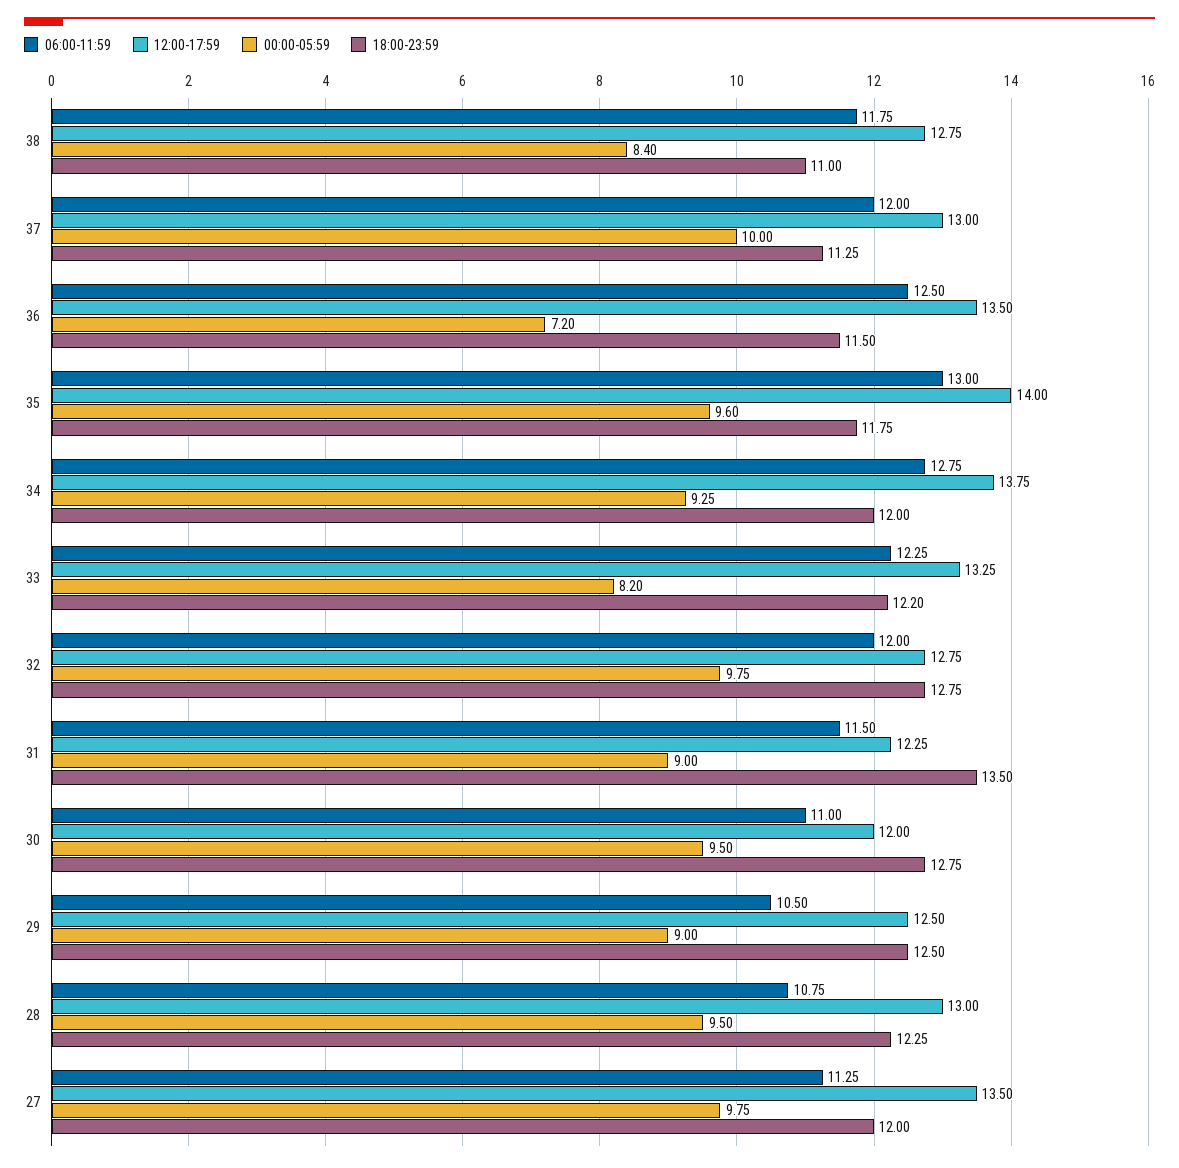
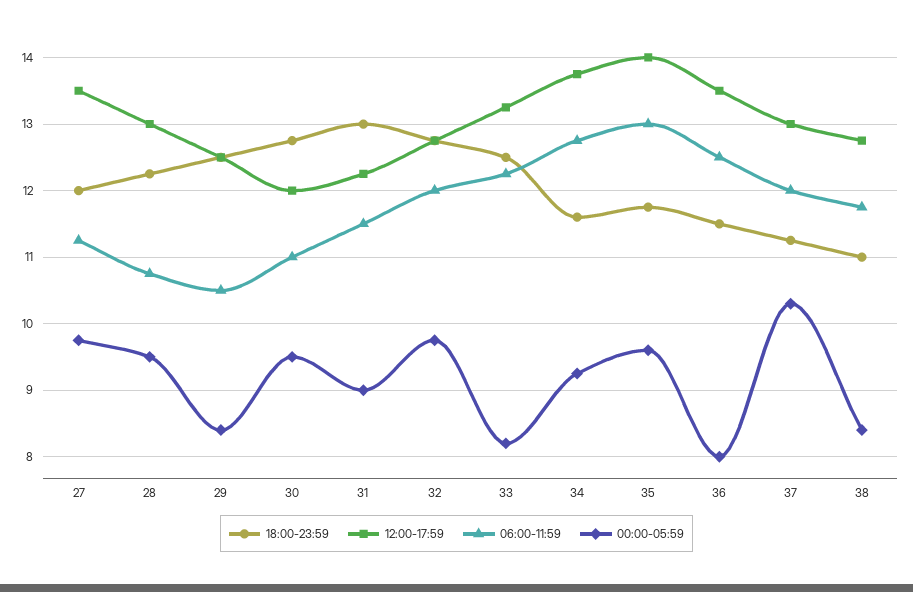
  {
    "06:00-11:59": {
      "38": 11.75,
      "37": 12,
      "36": 12.5,
      "35": 13,
      "34": 12.75,
      "33": 12.25,
      "32": 12,
      "31": 11.5,
      "30": 11,
      "29": 10.5,
      "28": 10.75,
      "27": 11.25
    },
    "12:00-17:59": {
      "38": 12.75,
      "37": 13,
      "36": 13.5,
      "35": 14,
      "34": 13.75,
      "33": 13.25,
      "32": 12.75,
      "31": 12.25,
      "30": 12,
      "29": 12.5,
      "28": 13,
      "27": 13.5
    },
    "00:00-05:59": {
      "38": 8.4,
-     "37": 10,
+     "37": 10.3,
-     "36": 7.2,
+     "36": 8,
      "35": 9.6,
      "34": 9.25,
      "33": 8.2,
      "32": 9.75,
      "31": 9,
      "30": 9.5,
-     "29": 9,
+     "29": 8.4,
      "28": 9.5,
      "27": 9.75
    },
    "18:00-23:59": {
      "38": 11,
      "37": 11.25,
      "36": 11.5,
      "35": 11.75,
-     "34": 12,
+     "34": 11.6,
-     "33": 12.2,
+     "33": 12.5,
      "32": 12.75,
-     "31": 13.5,
+     "31": 13,
      "30": 12.75,
      "29": 12.5,
      "28": 12.25,
      "27": 12
    }
  }

